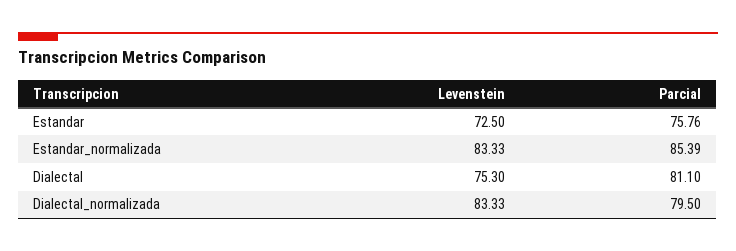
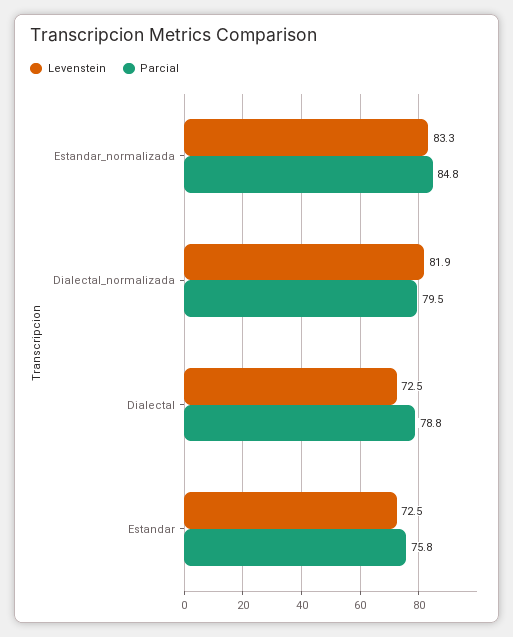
  {
    "Levenstein": {
      "Estandar": 72.5,
      "Estandar_normalizada": 83.33,
-     "Dialectal": 75.3,
+     "Dialectal": 72.5,
-     "Dialectal_normalizada": 83.33
+     "Dialectal_normalizada": 81.9
    },
    "Parcial": {
      "Estandar": 75.76,
-     "Estandar_normalizada": 85.39,
+     "Estandar_normalizada": 84.8,
-     "Dialectal": 81.1,
+     "Dialectal": 78.8,
      "Dialectal_normalizada": 79.5
    }
  }

